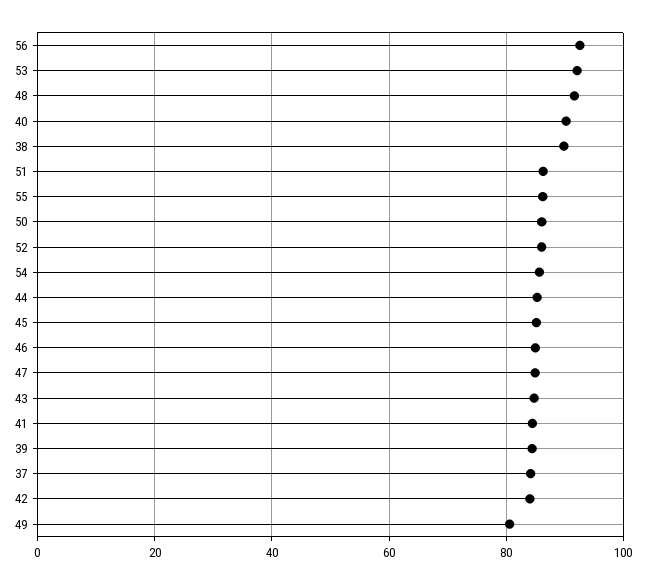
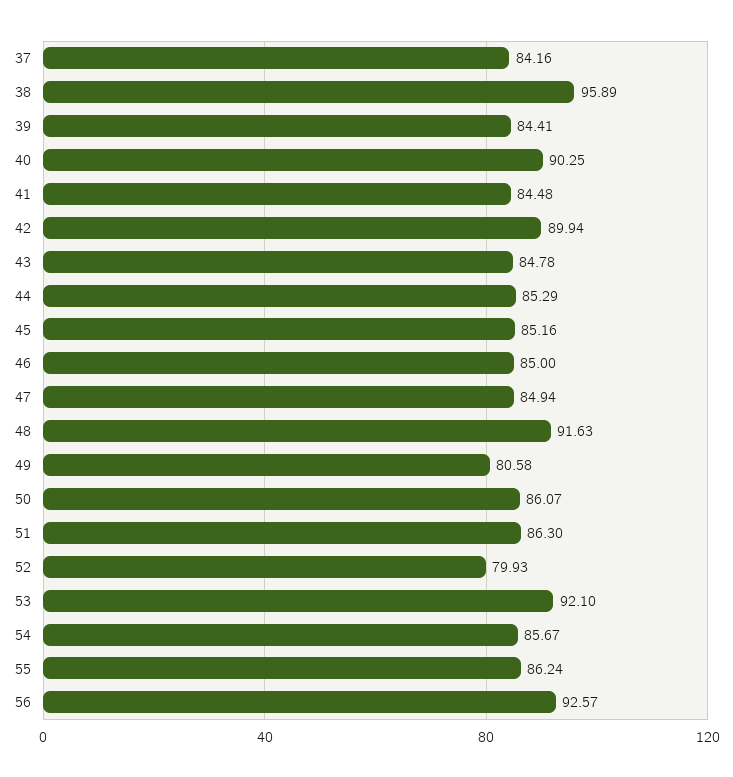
  {
    "56": 92.57,
    "53": 92.1,
    "48": 91.63,
    "40": 90.25,
-   "38": 90,
+   "38": 95.89,
    "51": 86.3,
    "55": 86.24,
    "50": 86.07,
-   "52": 86,
+   "52": 79.93,
    "54": 85.67,
    "44": 85.29,
    "45": 85.16,
    "46": 85,
    "47": 84.94,
    "43": 84.78,
    "41": 84.48,
    "39": 84.41,
    "37": 84.16,
-   "42": 84,
+   "42": 89.94,
    "49": 80.58
  }

